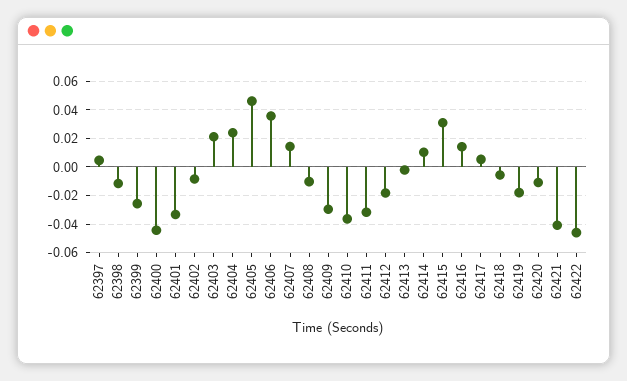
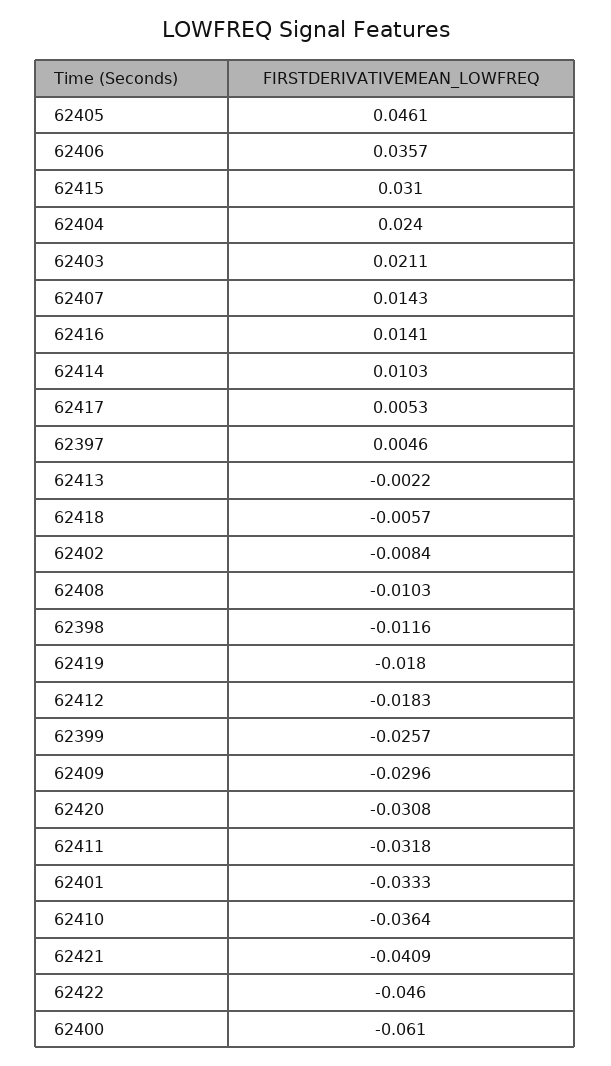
  {
    "62397": 0.0046,
    "62398": -0.0116,
    "62399": -0.0257,
-   "62400": -0.045,
+   "62400": -0.061,
    "62401": -0.0333,
    "62402": -0.0084,
    "62403": 0.0211,
    "62404": 0.024,
    "62405": 0.0461,
    "62406": 0.0357,
    "62407": 0.0143,
    "62408": -0.0103,
    "62409": -0.0296,
    "62410": -0.0364,
    "62411": -0.0318,
    "62412": -0.0183,
    "62413": -0.0022,
    "62414": 0.0103,
    "62415": 0.031,
    "62416": 0.0141,
    "62417": 0.0053,
    "62418": -0.0057,
    "62419": -0.018,
-   "62420": -0.01,
+   "62420": -0.0308,
    "62421": -0.0409,
    "62422": -0.046
  }

